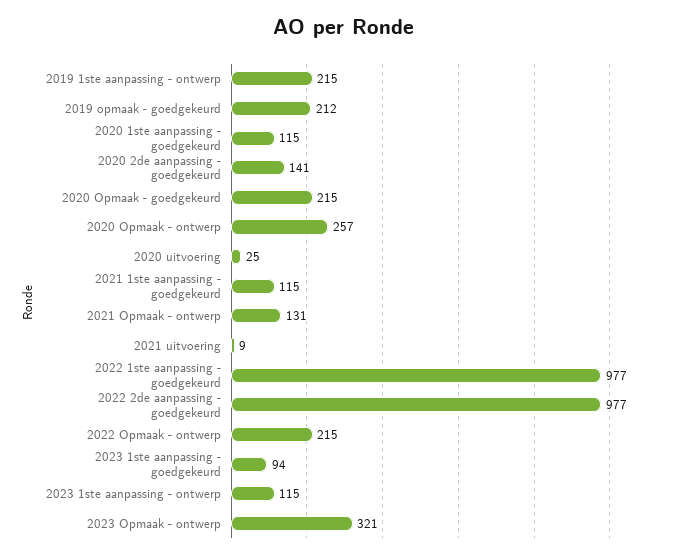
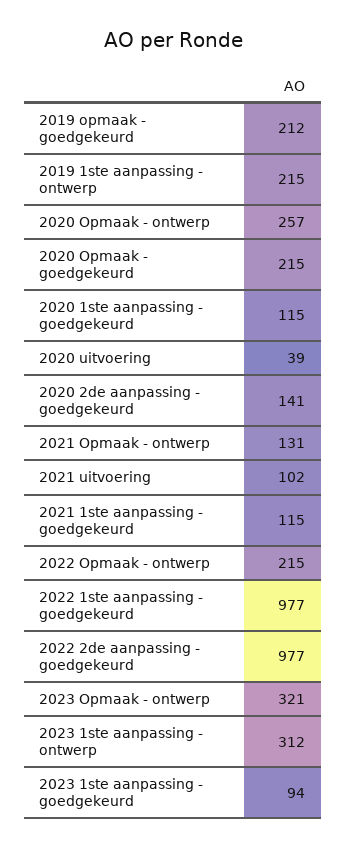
  {
    "2019 1ste aanpassing - ontwerp": 215,
    "2019 opmaak - goedgekeurd": 212,
    "2020 1ste aanpassing - goedgekeurd": 115,
    "2020 2de aanpassing - goedgekeurd": 141,
    "2020 Opmaak - goedgekeurd": 215,
    "2020 Opmaak - ontwerp": 257,
-   "2020 uitvoering": 25,
+   "2020 uitvoering": 39,
    "2021 1ste aanpassing - goedgekeurd": 115,
    "2021 Opmaak - ontwerp": 131,
-   "2021 uitvoering": 9,
+   "2021 uitvoering": 102,
    "2022 1ste aanpassing - goedgekeurd": 977,
    "2022 2de aanpassing - goedgekeurd": 977,
    "2022 Opmaak - ontwerp": 215,
    "2023 1ste aanpassing - goedgekeurd": 94,
-   "2023 1ste aanpassing - ontwerp": 115,
+   "2023 1ste aanpassing - ontwerp": 312,
    "2023 Opmaak - ontwerp": 321
  }

